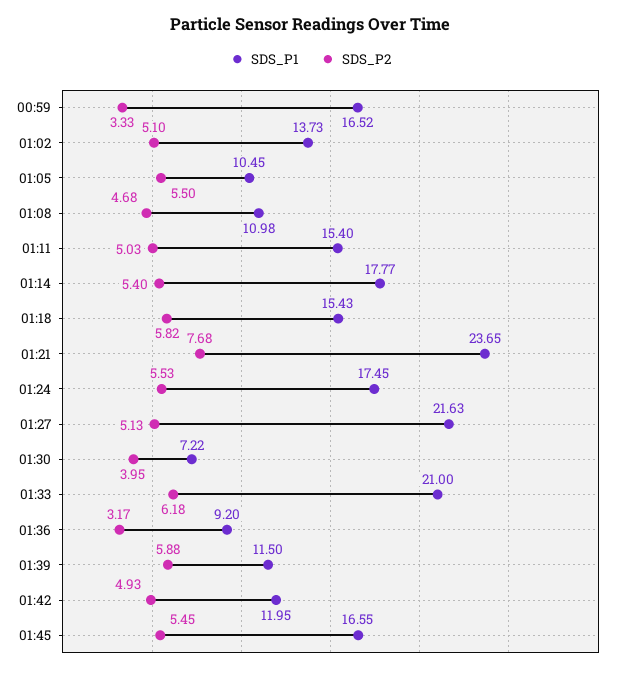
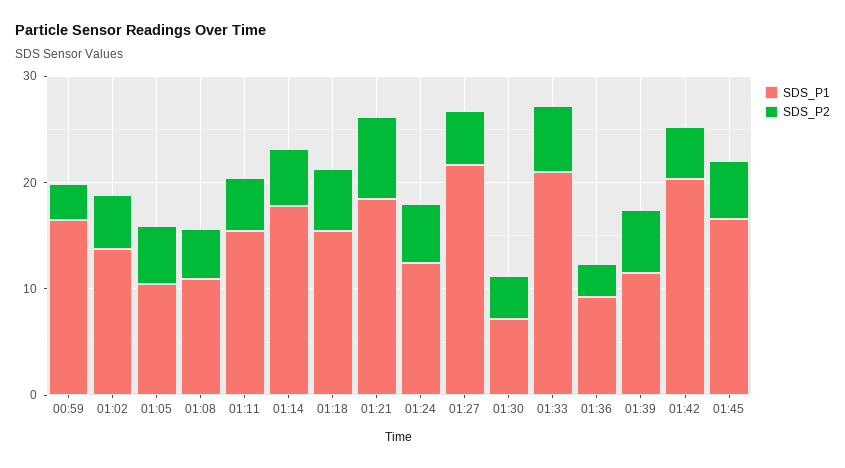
  {
    "SDS_P1": {
      "00:59": 16.52,
      "01:02": 13.73,
      "01:05": 10.45,
      "01:08": 10.98,
      "01:11": 15.4,
      "01:14": 17.77,
      "01:18": 15.43,
-     "01:21": 23.65,
+     "01:21": 18,
-     "01:24": 17.45,
+     "01:24": 12,
      "01:27": 21.63,
      "01:30": 7.22,
      "01:33": 21,
      "01:36": 9.2,
      "01:39": 11.5,
-     "01:42": 11.95,
+     "01:42": 20,
      "01:45": 16.55
    },
    "SDS_P2": {
      "00:59": 3.33,
      "01:02": 5.1,
      "01:05": 5.5,
      "01:08": 4.68,
      "01:11": 5.03,
      "01:14": 5.4,
      "01:18": 5.82,
      "01:21": 7.68,
      "01:24": 5.53,
      "01:27": 5.13,
      "01:30": 3.95,
      "01:33": 6.18,
      "01:36": 3.17,
      "01:39": 5.88,
      "01:42": 4.93,
      "01:45": 5.45
    }
  }

